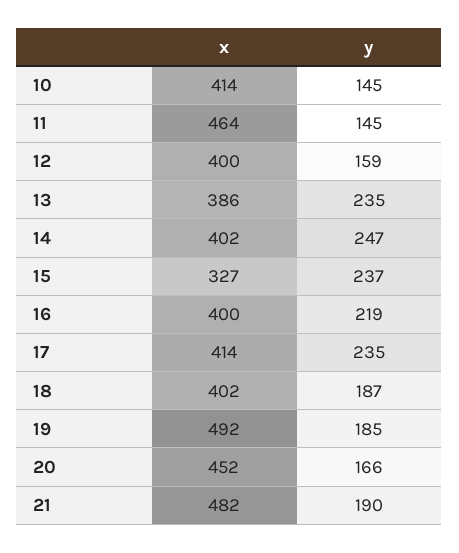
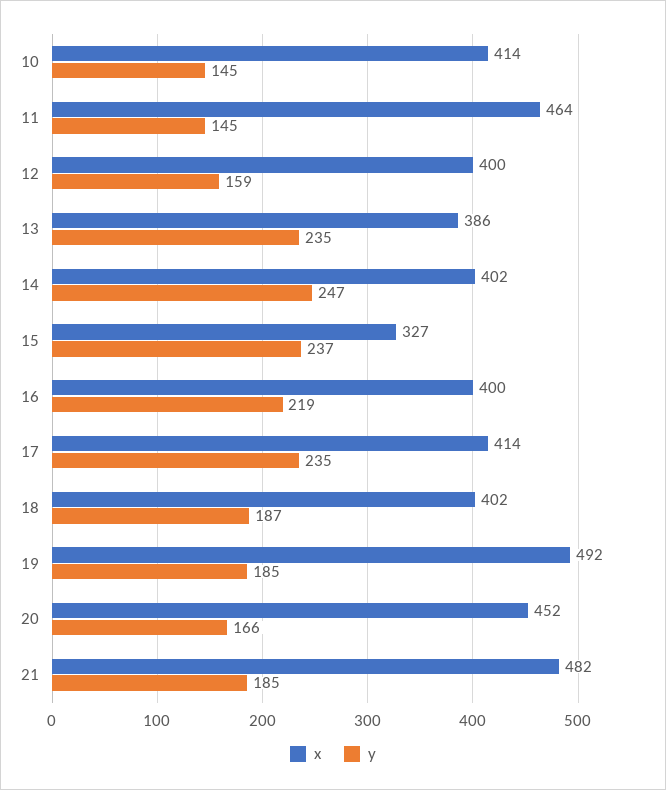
  {
    "x": {
      "10": 414,
      "11": 464,
      "12": 400,
      "13": 386,
      "14": 402,
      "15": 327,
      "16": 400,
      "17": 414,
      "18": 402,
      "19": 492,
      "20": 452,
      "21": 482
    },
    "y": {
      "10": 145,
      "11": 145,
      "12": 159,
      "13": 235,
      "14": 247,
      "15": 237,
      "16": 219,
      "17": 235,
      "18": 187,
      "19": 185,
      "20": 166,
-     "21": 190
+     "21": 185
    }
  }

